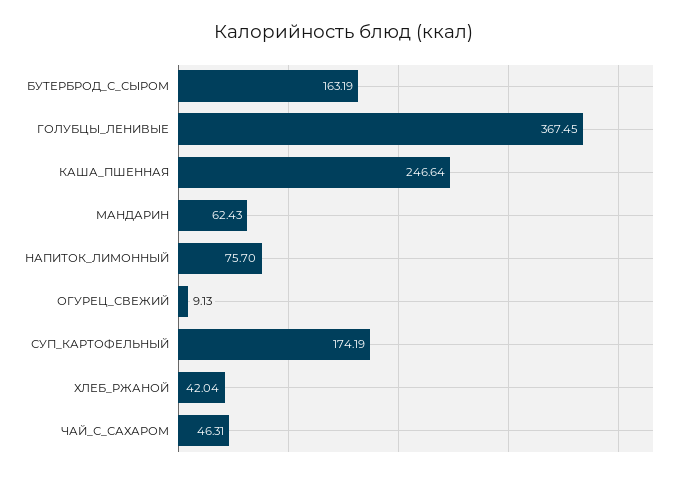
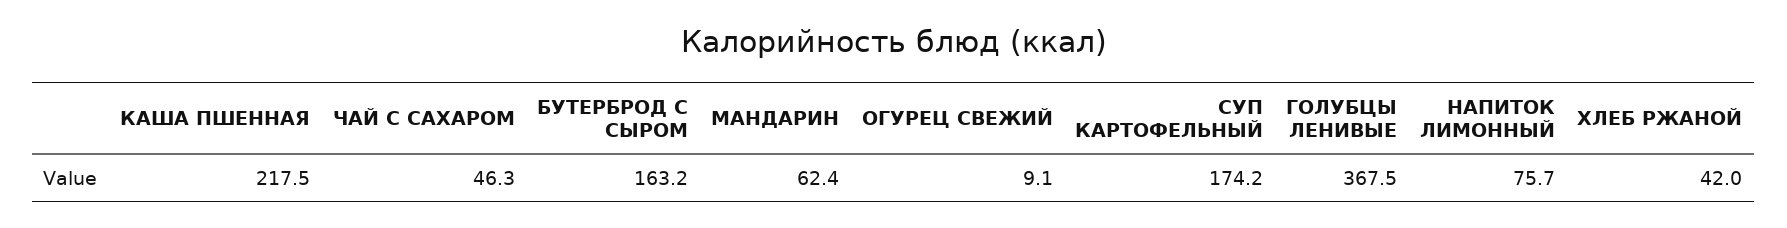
  {
    "БУТЕРБРОД_С_СЫРОМ": 163.19,
    "ГОЛУБЦЫ_ЛЕНИВЫЕ": 367.45,
-   "КАША_ПШЕННАЯ": 246.64,
+   "КАША_ПШЕННАЯ": 217.5,
    "МАНДАРИН": 62.43,
    "НАПИТОК_ЛИМОННЫЙ": 75.7,
    "ОГУРЕЦ_СВЕЖИЙ": 9.13,
    "СУП_КАРТОФЕЛЬНЫЙ": 174.19,
    "ХЛЕБ_РЖАНОЙ": 42.04,
    "ЧАЙ_С_САХАРОМ": 46.31
  }

